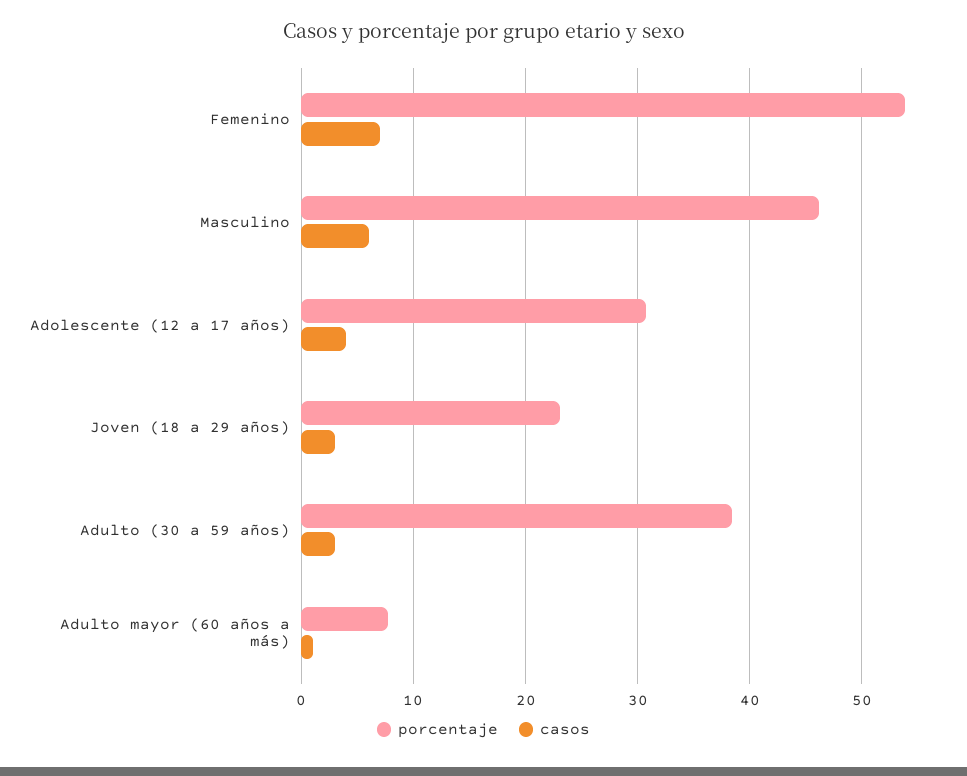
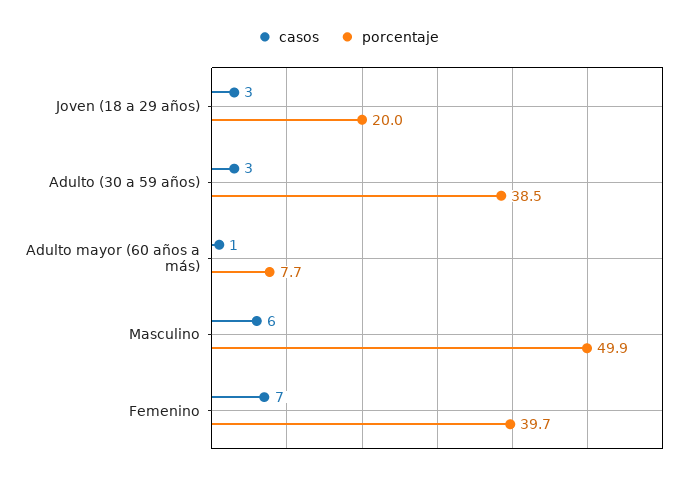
  {
    "porcentaje": {
-     "Femenino": 54,
+     "Femenino": 39.7,
-     "Masculino": 46,
+     "Masculino": 49.9,
-     "Adolescente (12 a 17 años)": 31,
-     "Joven (18 a 29 años)": 23,
+     "Joven (18 a 29 años)": 20,
      "Adulto (30 a 59 años)": 38.5,
      "Adulto mayor (60 años a más)": 7.7
    },
    "casos": {
      "Femenino": 7,
      "Masculino": 6,
-     "Adolescente (12 a 17 años)": 4,
      "Joven (18 a 29 años)": 3,
      "Adulto (30 a 59 años)": 3,
      "Adulto mayor (60 años a más)": 1
    }
  }

